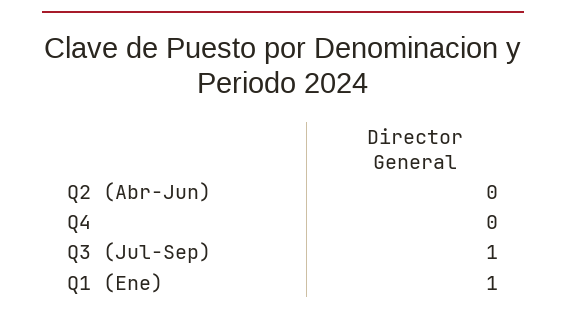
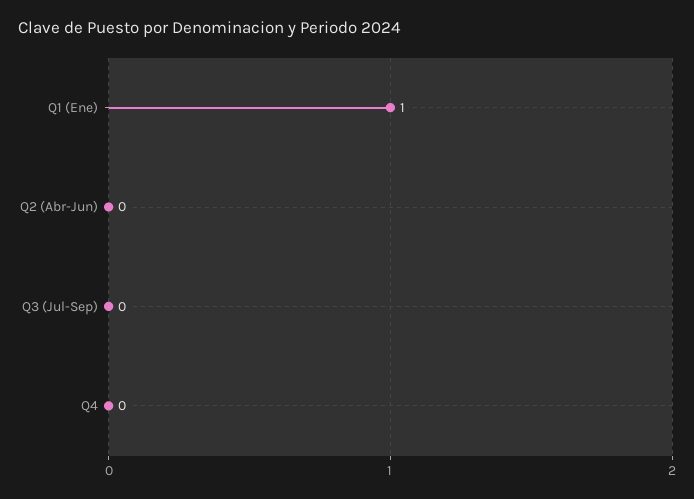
  {
    "Q2 (Abr-Jun)": 0,
    "Q4": 0,
-   "Q3 (Jul-Sep)": 1,
+   "Q3 (Jul-Sep)": 0,
    "Q1 (Ene)": 1
  }

